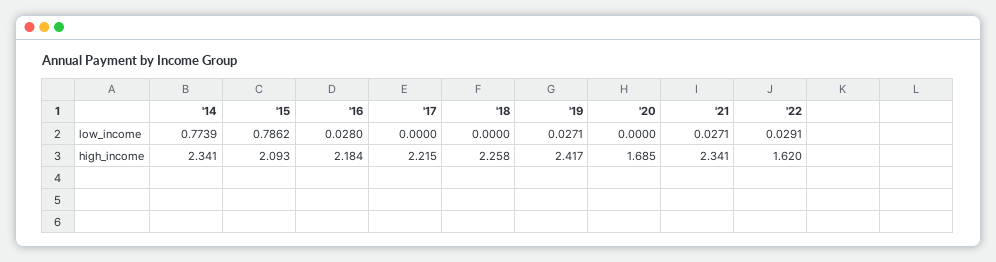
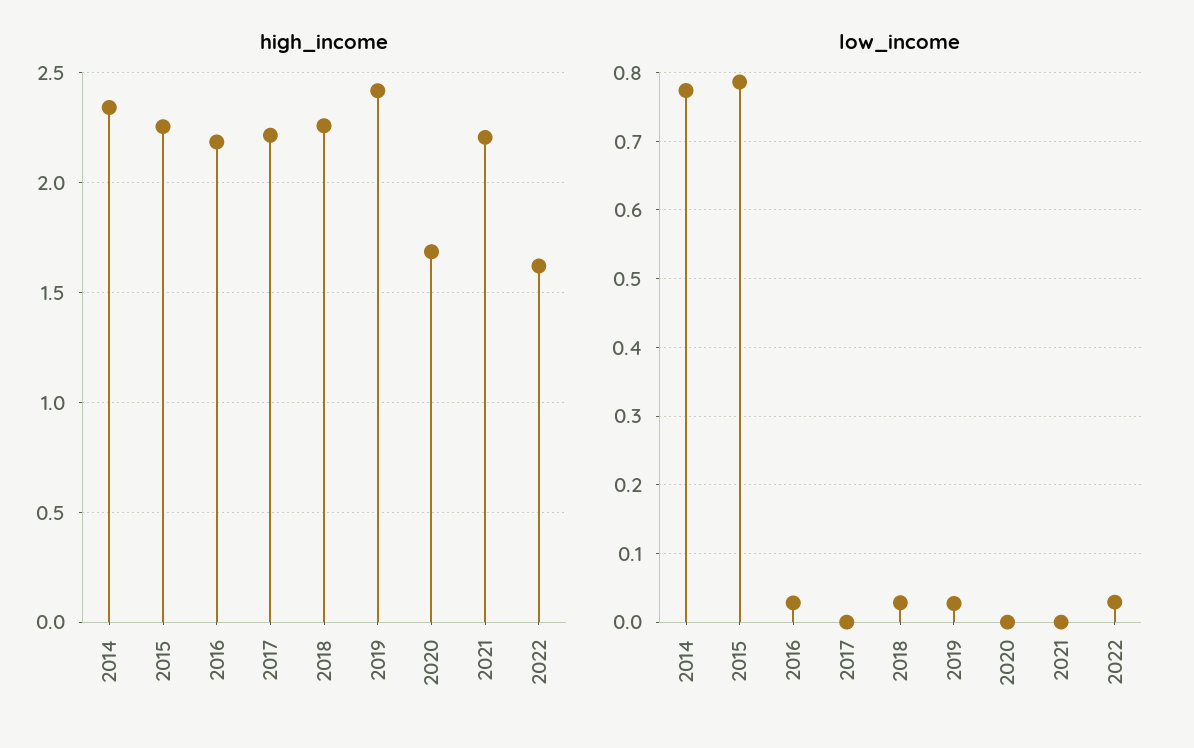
  {
    "low_income": {
      "'14": 0.7739,
      "'15": 0.7862,
      "'16": 0.028,
      "'17": 0,
-     "'18": 0,
+     "'18": 0.03,
      "'19": 0.0271,
      "'20": 0,
-     "'21": 0.0271,
+     "'21": 0,
      "'22": 0.0291
    },
    "high_income": {
      "'14": 2.341,
-     "'15": 2.093,
+     "'15": 2.25,
      "'16": 2.184,
      "'17": 2.215,
      "'18": 2.258,
      "'19": 2.417,
      "'20": 1.685,
-     "'21": 2.341,
+     "'21": 2.2,
      "'22": 1.62
    }
  }

